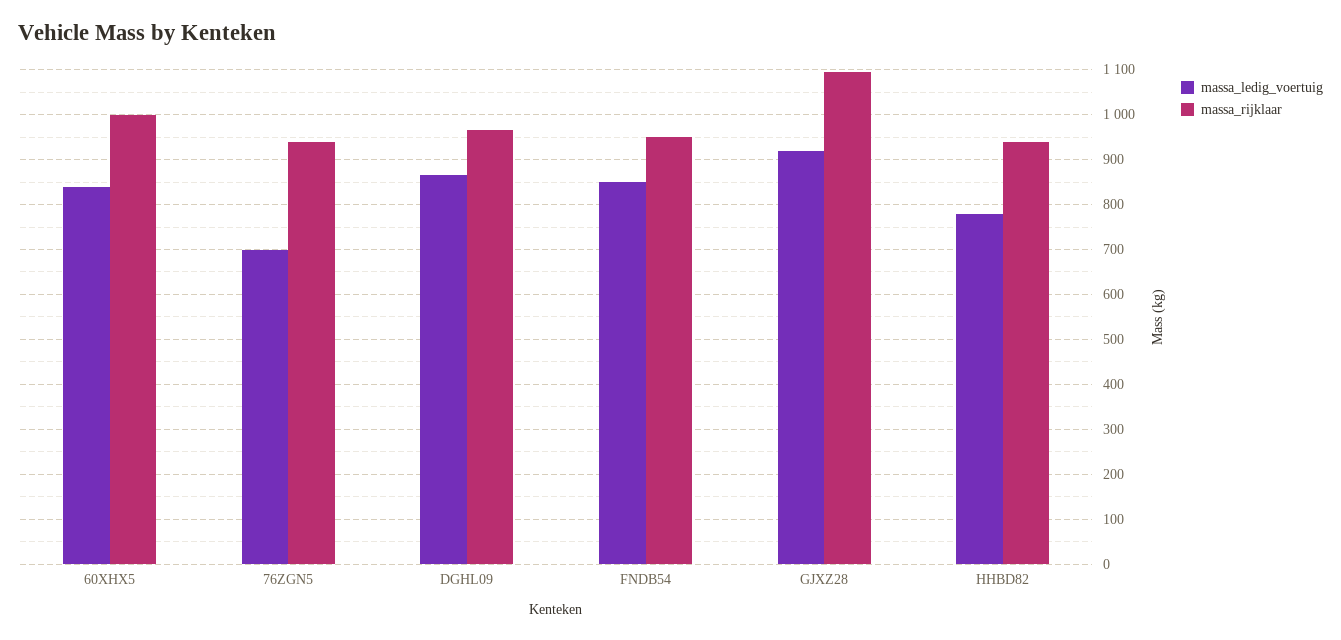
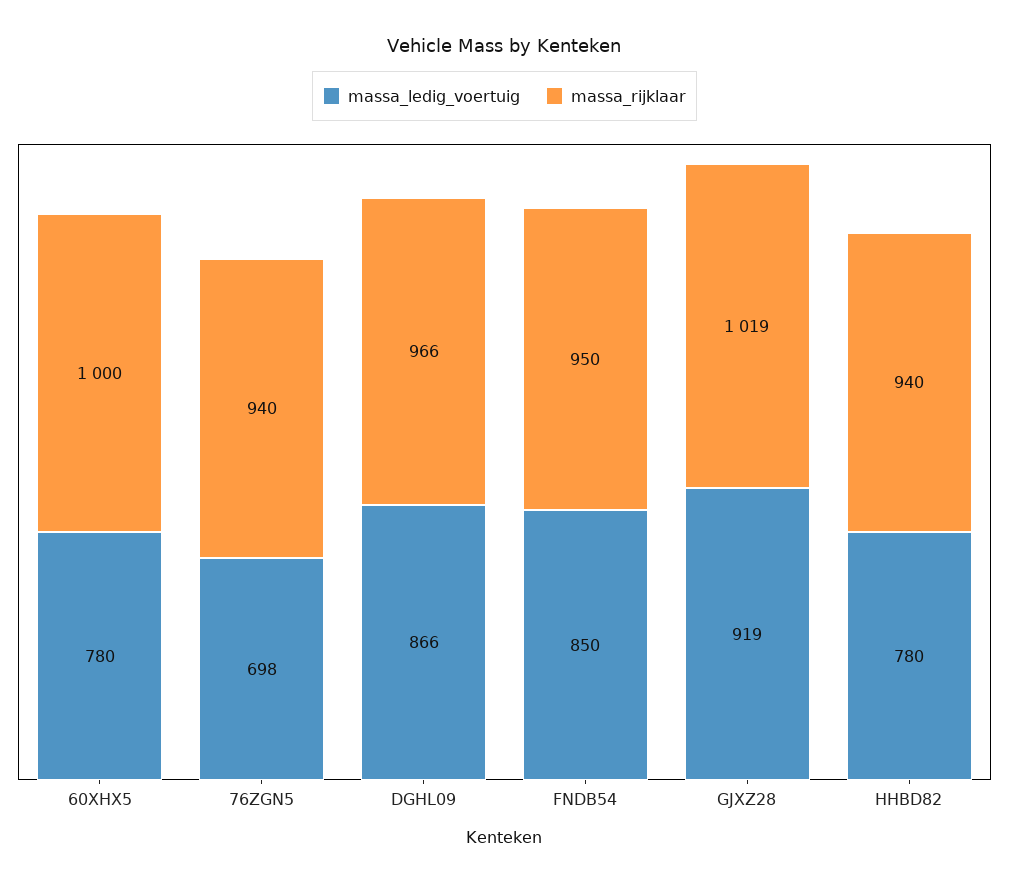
  {
    "massa_ledig_voertuig": {
-     "60XHX5": 840,
+     "60XHX5": 780,
      "76ZGN5": 698,
      "DGHL09": 866,
      "FNDB54": 850,
      "GJXZ28": 919,
      "HHBD82": 780
    },
    "massa_rijklaar": {
      "60XHX5": 1000,
      "76ZGN5": 940,
      "DGHL09": 966,
      "FNDB54": 950,
-     "GJXZ28": 1100,
+     "GJXZ28": 1019,
      "HHBD82": 940
    }
  }

